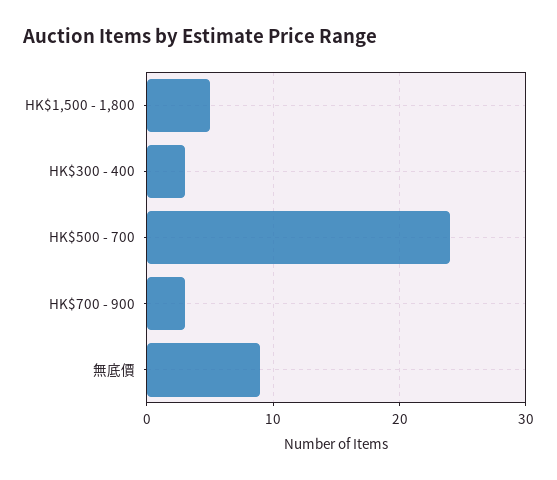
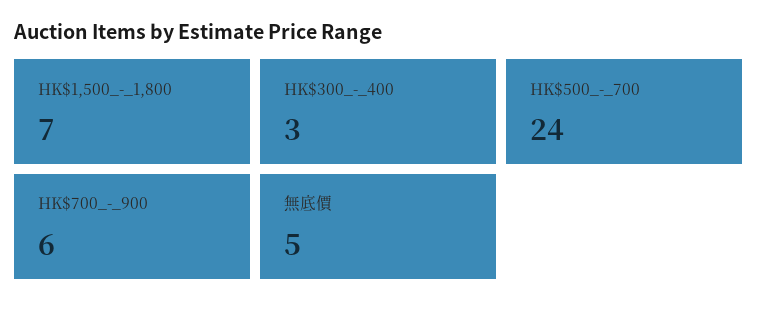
  {
-   "HK$1,500 - 1,800": 5,
+   "HK$1,500 - 1,800": 7,
    "HK$300 - 400": 3,
    "HK$500 - 700": 24,
-   "HK$700 - 900": 3,
+   "HK$700 - 900": 6,
-   "無底價": 9
+   "無底價": 5
  }

